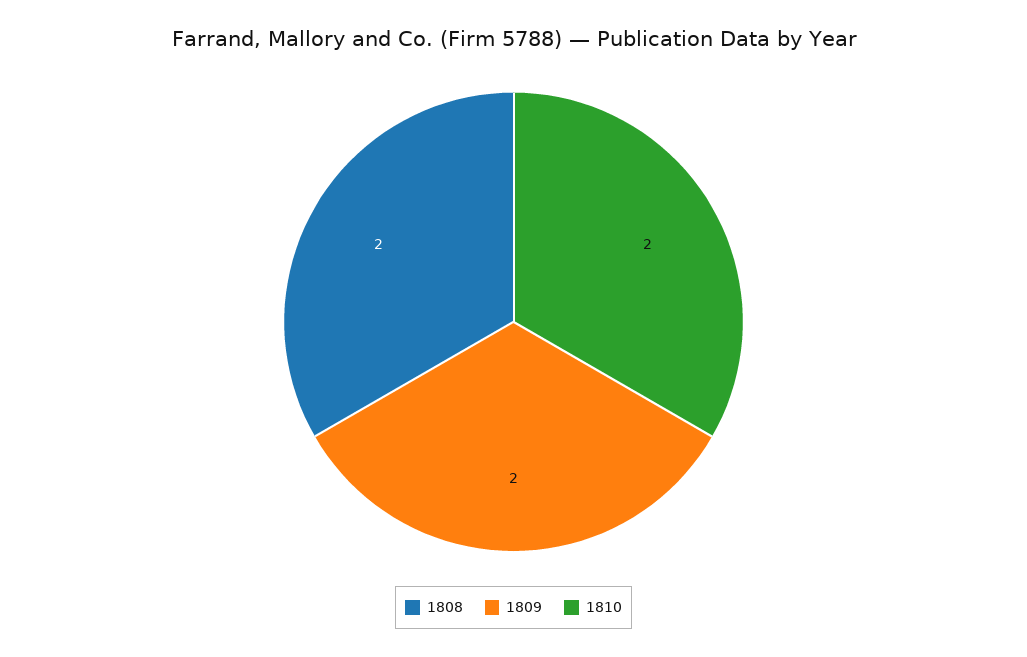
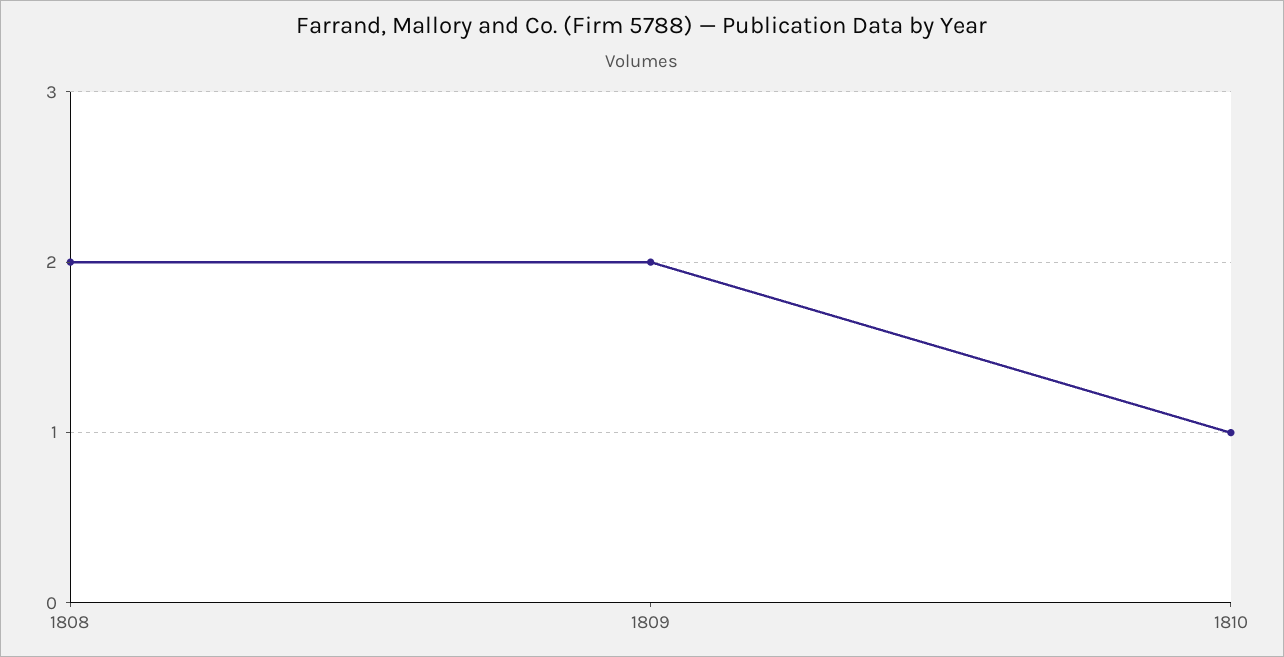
  {
    "1808": 2,
    "1809": 2,
-   "1810": 2
+   "1810": 1
  }

